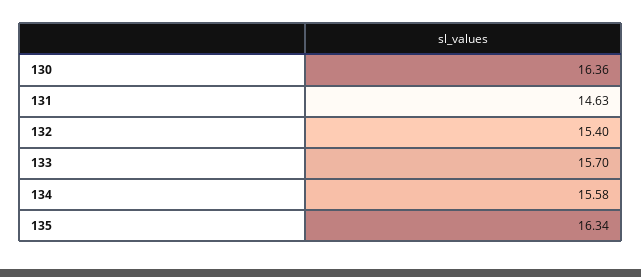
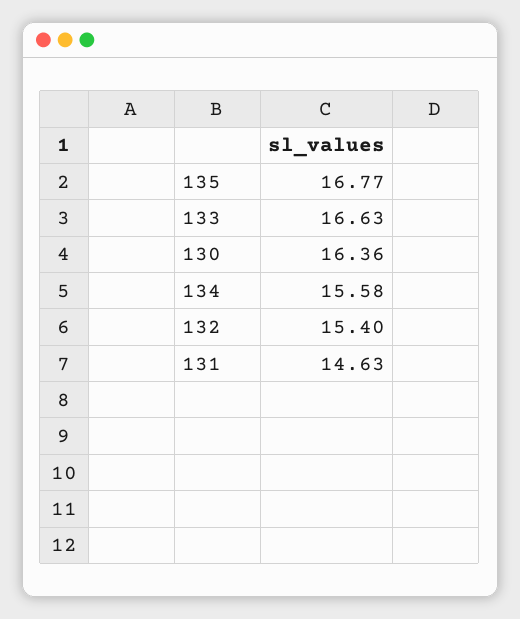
  {
    "130": 16.36,
    "131": 14.63,
    "132": 15.4,
-   "133": 15.7,
+   "133": 16.63,
    "134": 15.58,
-   "135": 16.34
+   "135": 16.77
  }

